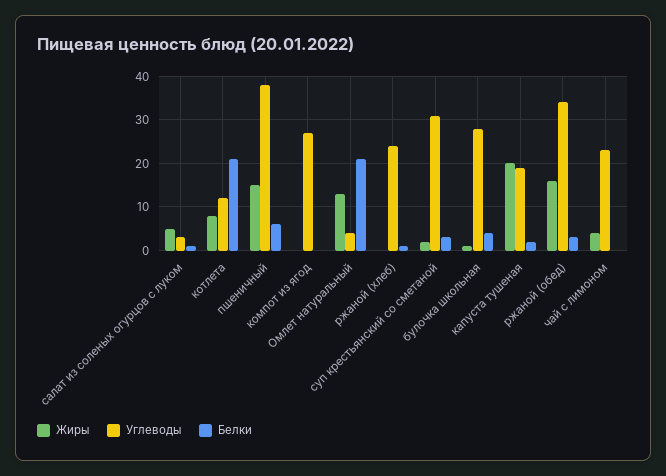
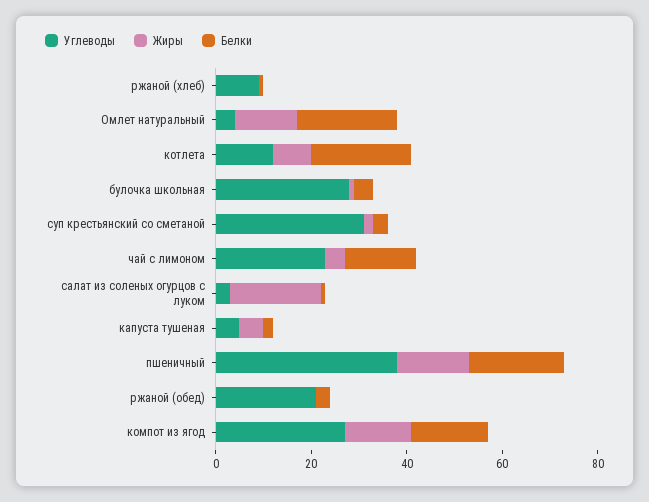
  {
    "Жиры": {
-     "салат из соленых огурцов с луком": 5,
+     "салат из соленых огурцов с луком": 20,
      "котлета": 10,
      "пшеничный": 15,
-     "компот из ягод": 0,
+     "компот из ягод": 15,
      "Омлет натуральный": 15,
      "ржаной (хлеб)": 0,
      "суп крестьянский со сметаной": 0,
      "булочка школьная": 0,
-     "капуста тушеная": 20,
+     "капуста тушеная": 5,
-     "ржаной (обед)": 15,
+     "ржаной (обед)": 0,
      "чай с лимоном": 5
    },
    "Углеводы": {
      "салат из соленых огурцов с луком": 5,
      "котлета": 10,
      "пшеничный": 40,
      "компот из ягод": 25,
      "Омлет натуральный": 5,
-     "ржаной (хлеб)": 25,
+     "ржаной (хлеб)": 10,
      "суп крестьянский со сметаной": 30,
      "булочка школьная": 30,
-     "капуста тушеная": 20,
+     "капуста тушеная": 5,
-     "ржаной (обед)": 35,
+     "ржаной (обед)": 20,
      "чай с лимоном": 25
    },
    "Белки": {
      "салат из соленых огурцов с луком": 0,
      "котлета": 20,
-     "пшеничный": 5,
+     "пшеничный": 20,
-     "компот из ягод": 0,
+     "компот из ягод": 15,
      "Омлет натуральный": 20,
      "ржаной (хлеб)": 0,
      "суп крестьянский со сметаной": 5,
      "булочка школьная": 5,
      "капуста тушеная": 0,
      "ржаной (обед)": 5,
-     "чай с лимоном": 0
+     "чай с лимоном": 15
    }
  }

